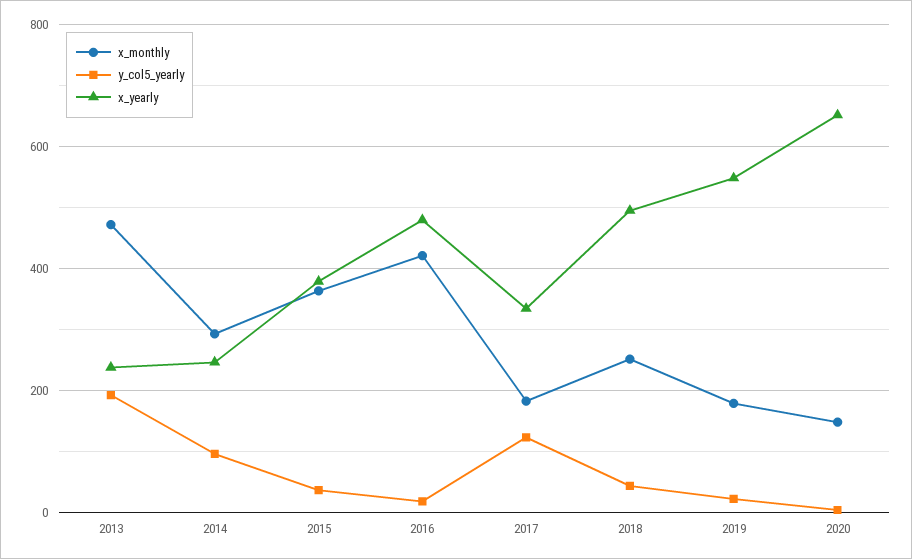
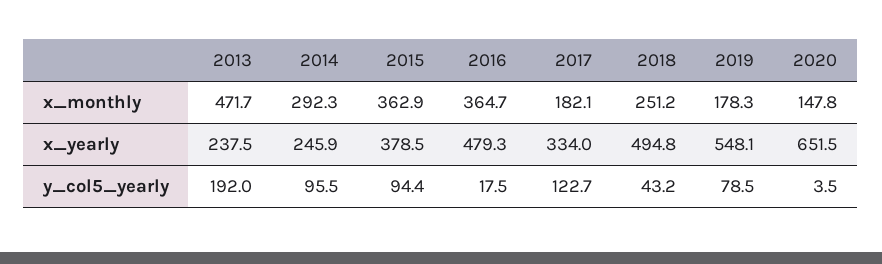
  {
    "x_monthly": {
      "2013": 471.7,
      "2014": 292.3,
      "2015": 362.9,
-     "2016": 420,
+     "2016": 364.7,
      "2017": 182.1,
      "2018": 251.2,
      "2019": 178.3,
      "2020": 147.8
    },
    "y_col5_yearly": {
      "2013": 192,
      "2014": 95.5,
-     "2015": 40,
+     "2015": 94.4,
      "2016": 17.5,
      "2017": 122.7,
      "2018": 43.2,
-     "2019": 20,
+     "2019": 78.5,
      "2020": 3.5
    },
    "x_yearly": {
      "2013": 237.5,
      "2014": 245.9,
      "2015": 378.5,
      "2016": 479.3,
      "2017": 334,
      "2018": 494.8,
      "2019": 548.1,
      "2020": 651.5
    }
  }

